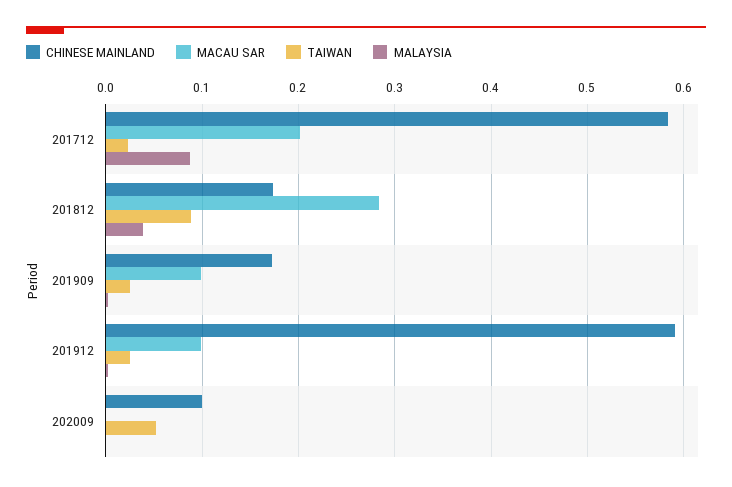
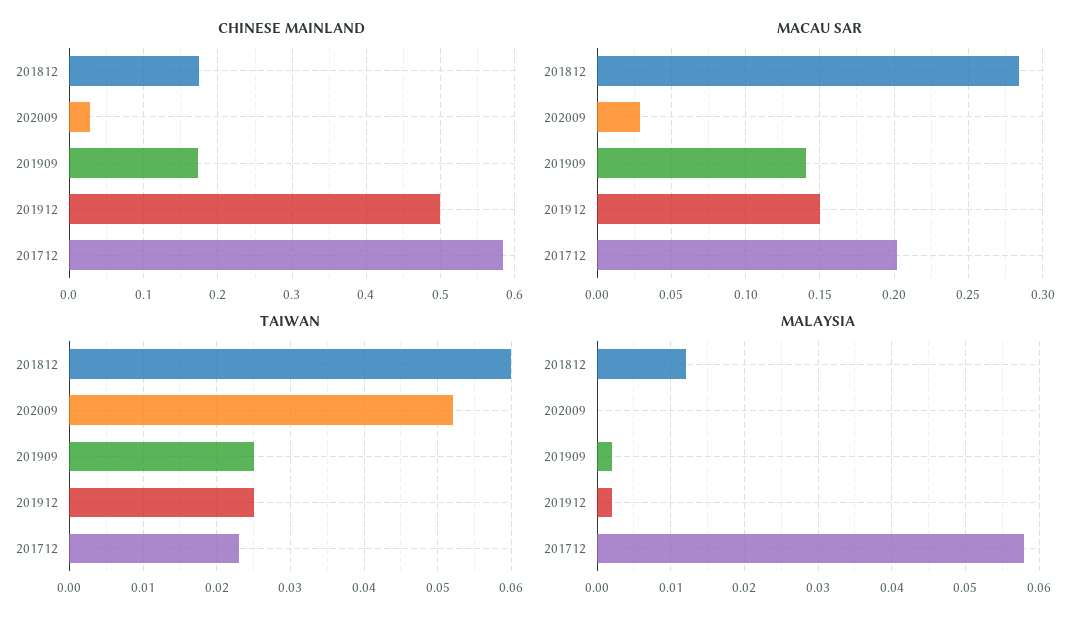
  {
    "CHINESE MAINLAND": {
      "201712": 0.58,
      "201812": 0.17,
      "201909": 0.17,
-     "201912": 0.59,
+     "201912": 0.5,
-     "202009": 0.1
+     "202009": 0.03
    },
    "MACAU SAR": {
      "201712": 0.2,
      "201812": 0.285,
-     "201909": 0.1,
+     "201909": 0.14,
-     "201912": 0.1,
+     "201912": 0.15,
-     "202009": 0
+     "202009": 0.03
    },
    "TAIWAN": {
      "201712": 0.023,
-     "201812": 0.09,
+     "201812": 0.06,
      "201909": 0.025,
      "201912": 0.025,
      "202009": 0.052
    },
    "MALAYSIA": {
-     "201712": 0.09,
+     "201712": 0.058,
-     "201812": 0.04,
+     "201812": 0.012,
      "201909": 0.002,
      "201912": 0.002,
      "202009": 0
    }
  }

